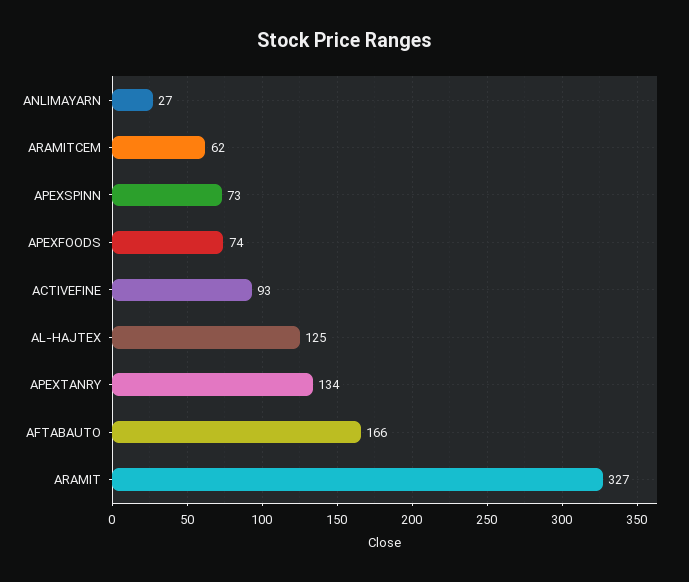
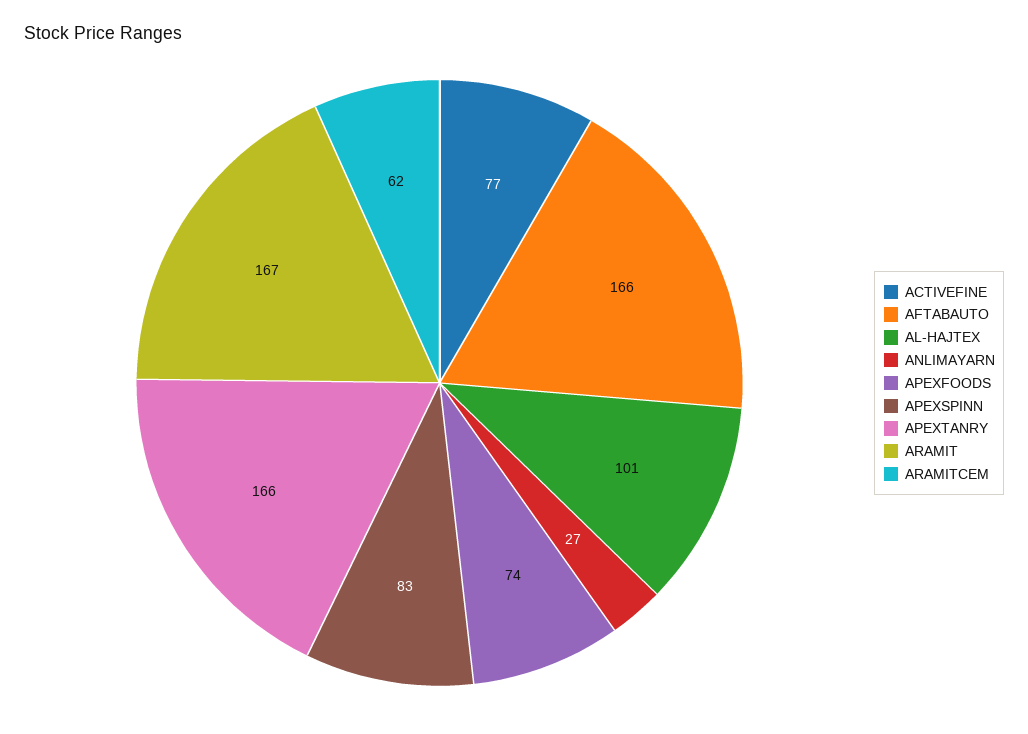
  {
    "ANLIMAYARN": 27,
    "ARAMITCEM": 62,
-   "APEXSPINN": 73,
+   "APEXSPINN": 83,
    "APEXFOODS": 74,
-   "ACTIVEFINE": 93,
+   "ACTIVEFINE": 77,
-   "AL-HAJTEX": 125,
+   "AL-HAJTEX": 101,
-   "APEXTANRY": 134,
+   "APEXTANRY": 166,
    "AFTABAUTO": 166,
-   "ARAMIT": 327
+   "ARAMIT": 167
  }

